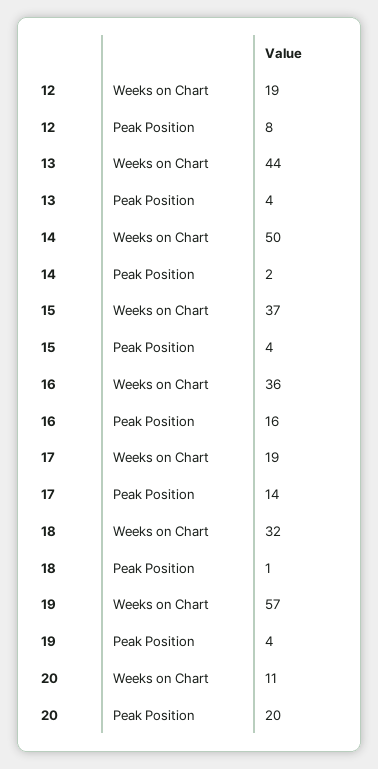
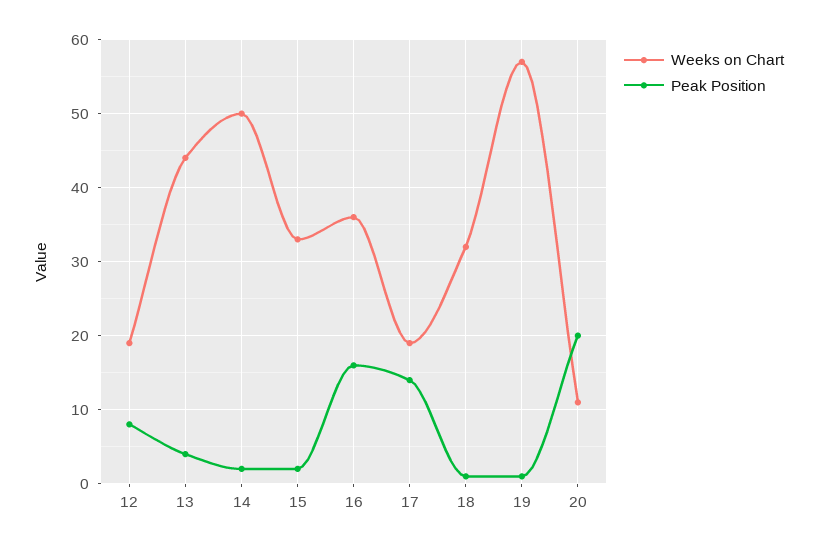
  {
    "Weeks on Chart": {
      "12": 19,
      "13": 44,
      "14": 50,
-     "15": 37,
+     "15": 33,
      "16": 36,
      "17": 19,
      "18": 32,
      "19": 57,
      "20": 11
    },
    "Peak Position": {
      "12": 8,
      "13": 4,
      "14": 2,
-     "15": 4,
+     "15": 2,
      "16": 16,
      "17": 14,
      "18": 1,
-     "19": 4,
+     "19": 1,
      "20": 20
    }
  }

